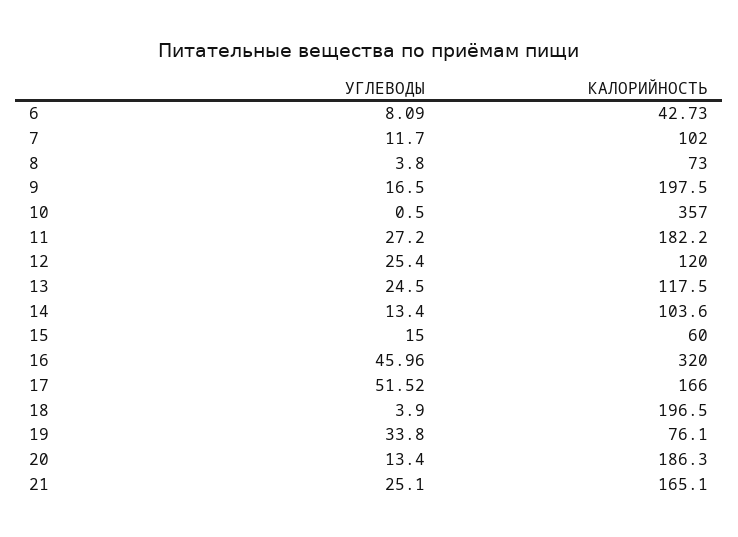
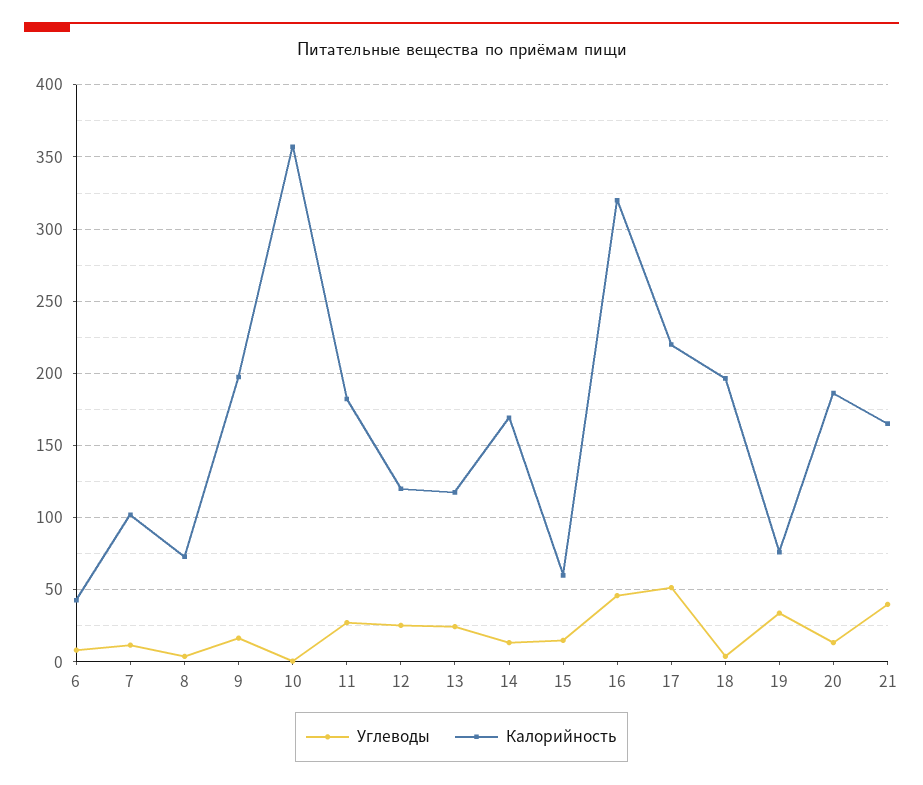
  {
    "УГЛЕВОДЫ": {
      "6": 8.09,
      "7": 11.7,
      "8": 3.8,
      "9": 16.5,
      "10": 0.5,
      "11": 27.2,
      "12": 25.4,
      "13": 24.5,
      "14": 13.4,
      "15": 15,
      "16": 45.96,
      "17": 51.52,
      "18": 3.9,
      "19": 33.8,
      "20": 13.4,
-     "21": 25.1
+     "21": 40
    },
    "КАЛОРИЙНОСТЬ": {
      "6": 42.73,
      "7": 102,
      "8": 73,
      "9": 197.5,
      "10": 357,
      "11": 182.2,
      "12": 120,
      "13": 117.5,
-     "14": 103.6,
+     "14": 170,
      "15": 60,
      "16": 320,
-     "17": 166,
+     "17": 220,
      "18": 196.5,
      "19": 76.1,
      "20": 186.3,
      "21": 165.1
    }
  }

